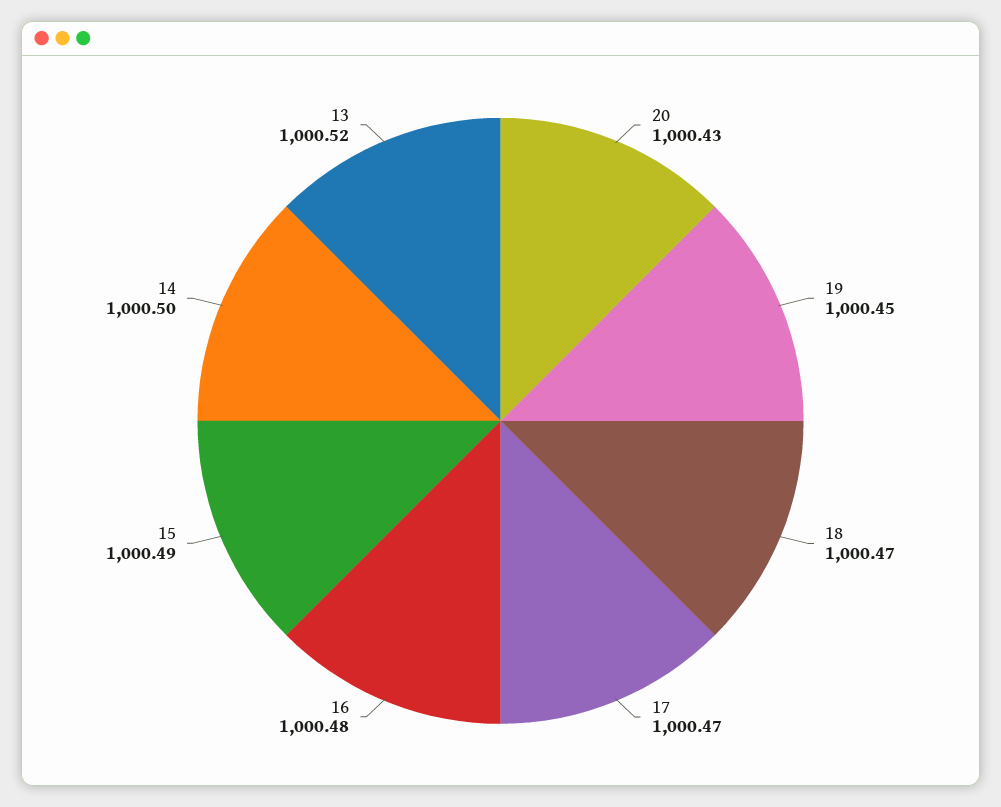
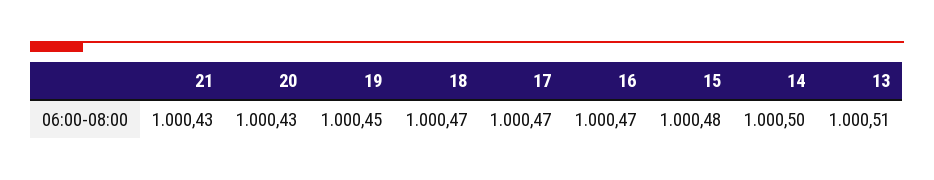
  {
    "20": 1000.43,
    "19": 1000.45,
    "18": 1000.47,
    "17": 1000.47,
-   "16": 1000.48,
+   "16": 1000.47,
-   "15": 1000.49,
+   "15": 1000.48,
    "14": 1000.5,
-   "13": 1000.52
+   "13": 1000.51,
+   "21": 1000.43
  }

